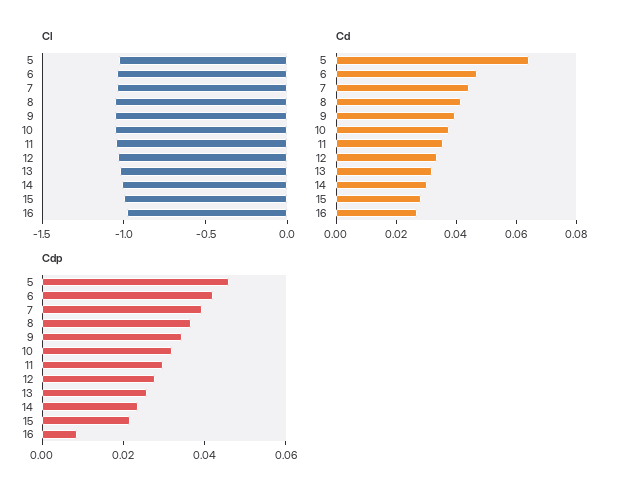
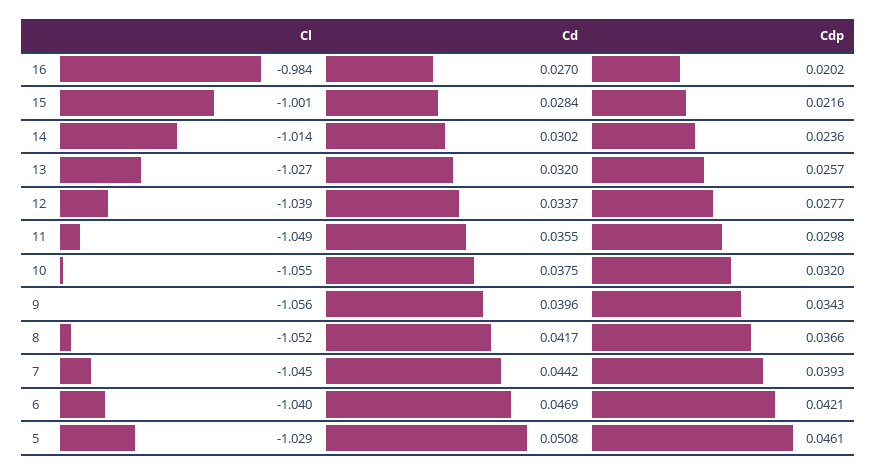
  {
    "Cl": {
      "5": -1.029,
      "6": -1.04,
      "7": -1.045,
      "8": -1.052,
      "9": -1.056,
      "10": -1.055,
      "11": -1.049,
      "12": -1.039,
      "13": -1.027,
      "14": -1.014,
      "15": -1.001,
      "16": -0.984
    },
    "Cd": {
-     "5": 0.065,
+     "5": 0.0508,
      "6": 0.0469,
      "7": 0.0442,
      "8": 0.0417,
      "9": 0.0396,
      "10": 0.0375,
      "11": 0.0355,
      "12": 0.0337,
      "13": 0.032,
      "14": 0.0302,
      "15": 0.0284,
      "16": 0.027
    },
    "Cdp": {
      "5": 0.0461,
      "6": 0.0421,
      "7": 0.0393,
      "8": 0.0366,
      "9": 0.0343,
      "10": 0.032,
      "11": 0.0298,
      "12": 0.0277,
      "13": 0.0257,
      "14": 0.0236,
      "15": 0.0216,
-     "16": 0.01
+     "16": 0.0202
    }
  }

